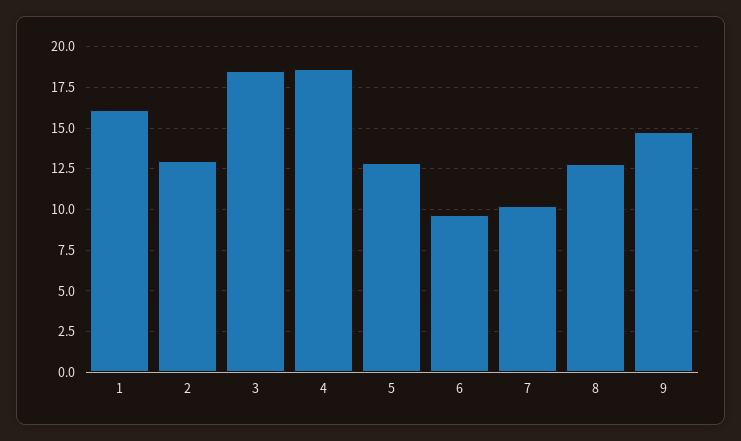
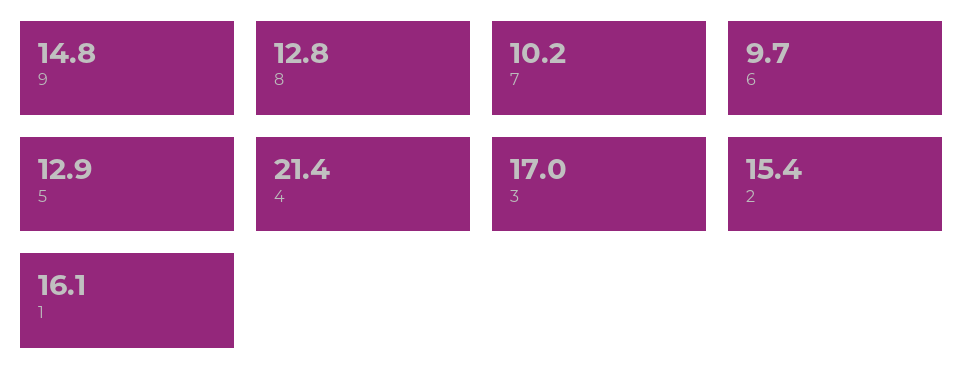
  {
    "1": 16.1,
-   "2": 13,
+   "2": 15.4,
-   "3": 18.5,
+   "3": 17,
-   "4": 18.5,
+   "4": 21.4,
    "5": 12.9,
    "6": 9.7,
    "7": 10.2,
    "8": 12.8,
    "9": 14.8
  }

